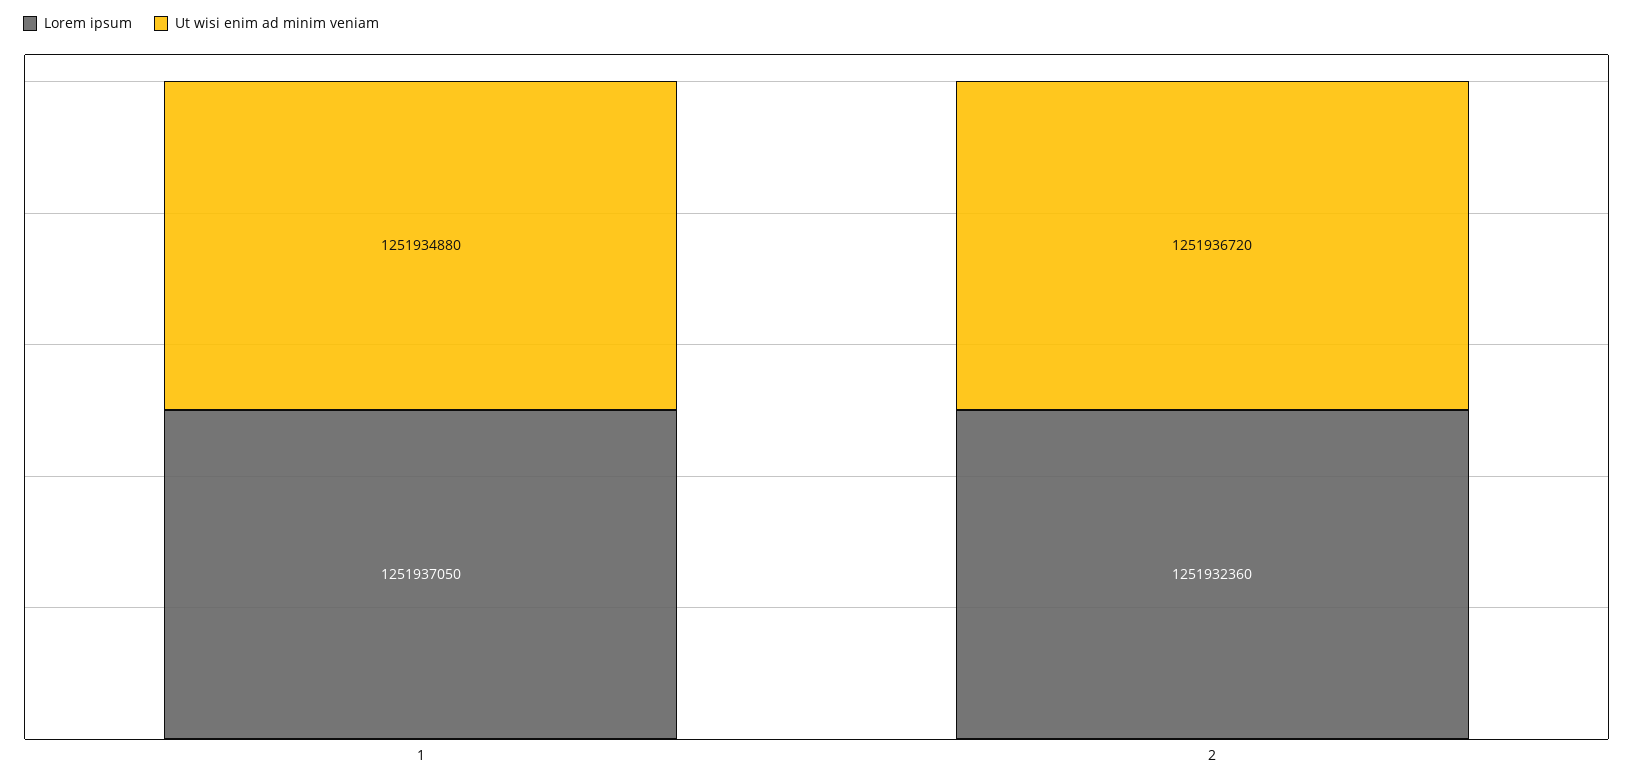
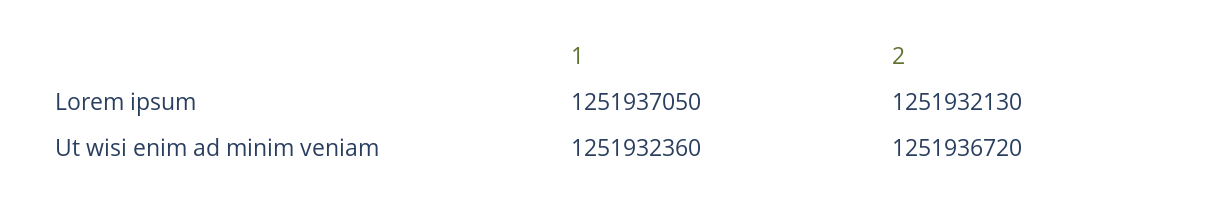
  {
    "Lorem ipsum": {
      "1": 1251937050,
-     "2": 1251932360
+     "2": 1251932130
    },
    "Ut wisi enim ad minim veniam": {
-     "1": 1251934880,
+     "1": 1251932360,
      "2": 1251936720
    }
  }

